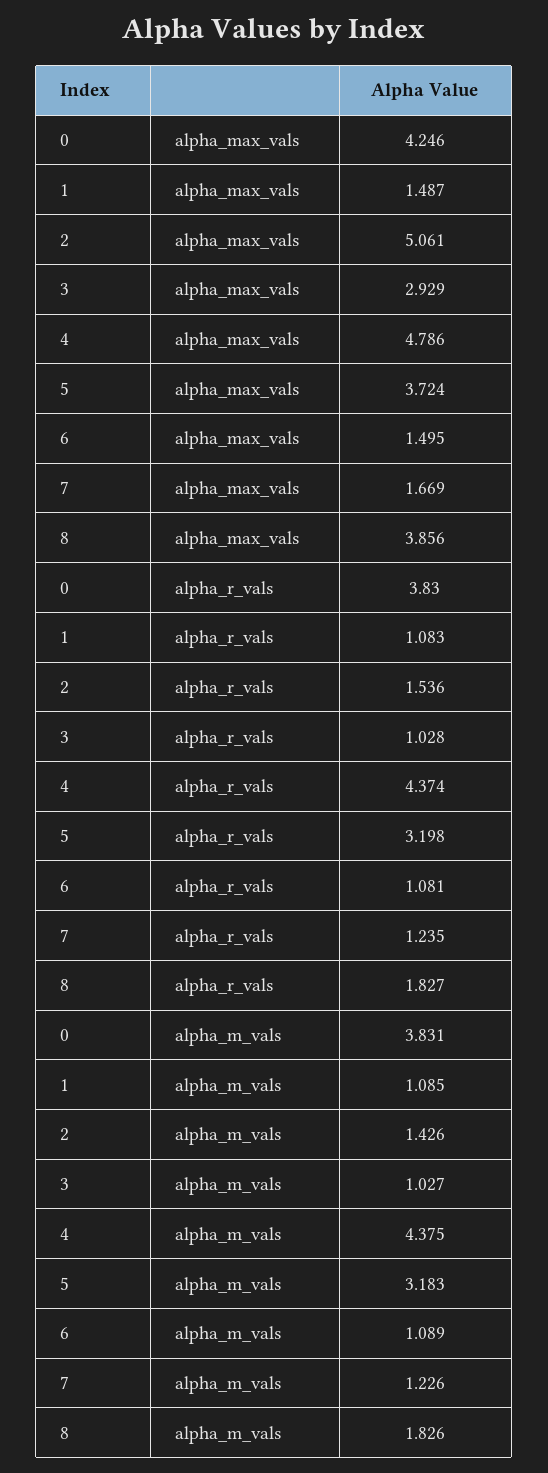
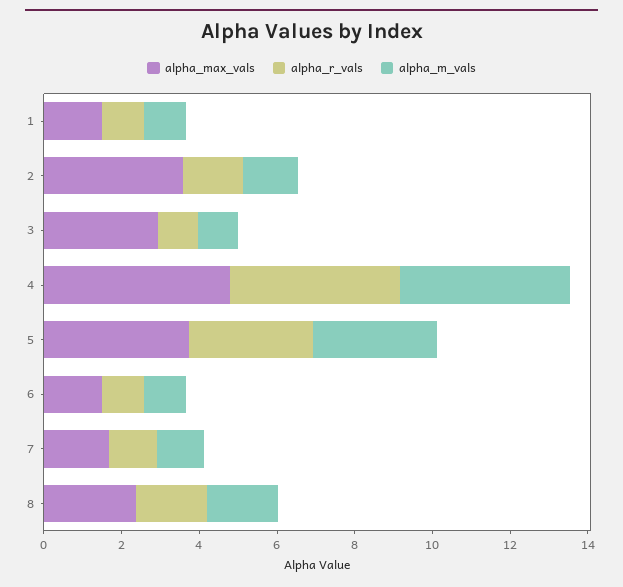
  {
    "alpha_max_vals": {
-     "0": 4.246,
      "1": 1.487,
-     "2": 5.061,
+     "2": 3.5,
      "3": 2.929,
      "4": 4.786,
      "5": 3.724,
      "6": 1.495,
      "7": 1.669,
-     "8": 3.856
+     "8": 2.5
    },
    "alpha_r_vals": {
-     "0": 3.83,
      "1": 1.083,
      "2": 1.536,
      "3": 1.028,
      "4": 4.374,
      "5": 3.198,
      "6": 1.081,
      "7": 1.235,
      "8": 1.827
    },
    "alpha_m_vals": {
-     "0": 3.831,
      "1": 1.085,
      "2": 1.426,
      "3": 1.027,
      "4": 4.375,
      "5": 3.183,
      "6": 1.089,
      "7": 1.226,
      "8": 1.826
    }
  }

